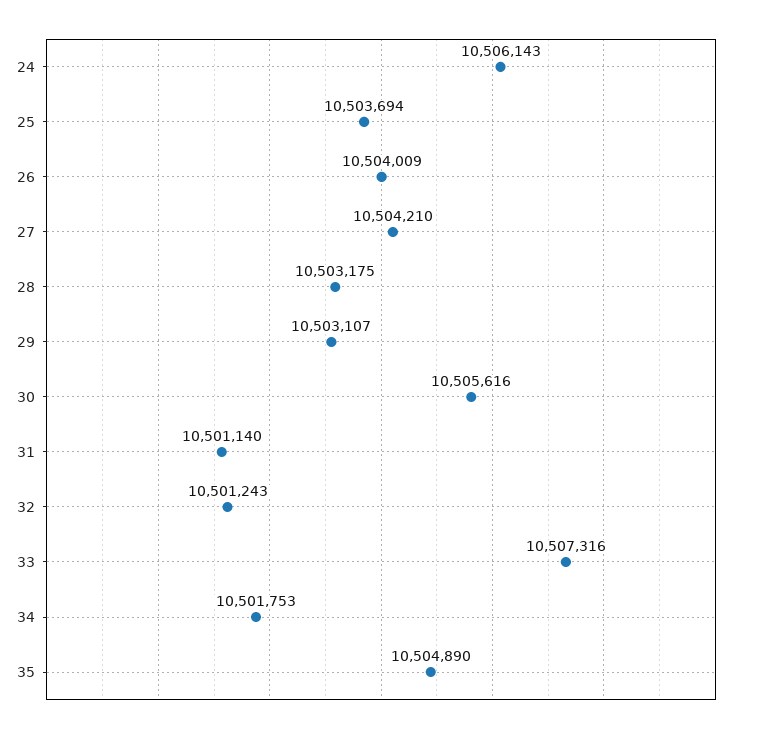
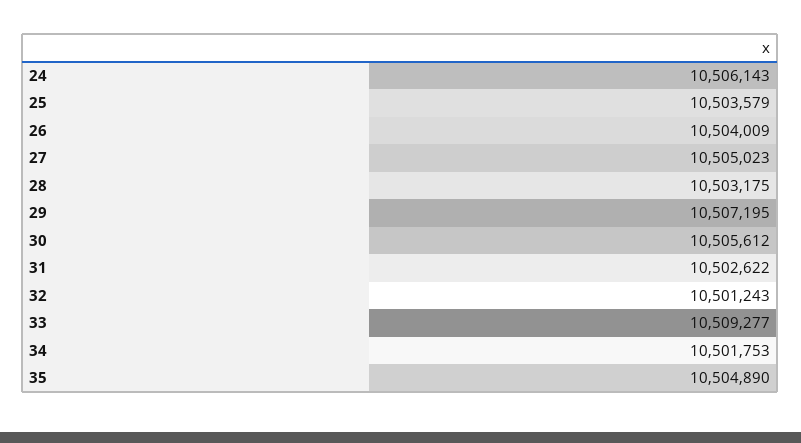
  {
    "24": 10506143,
-   "25": 10503694,
+   "25": 10503579,
    "26": 10504009,
-   "27": 10504210,
+   "27": 10505023,
    "28": 10503175,
-   "29": 10503107,
+   "29": 10507195,
-   "30": 10505616,
+   "30": 10505612,
-   "31": 10501140,
+   "31": 10502622,
    "32": 10501243,
-   "33": 10507316,
+   "33": 10509277,
    "34": 10501753,
    "35": 10504890
  }

